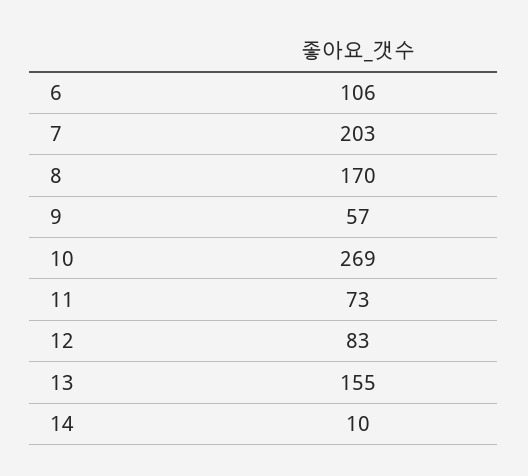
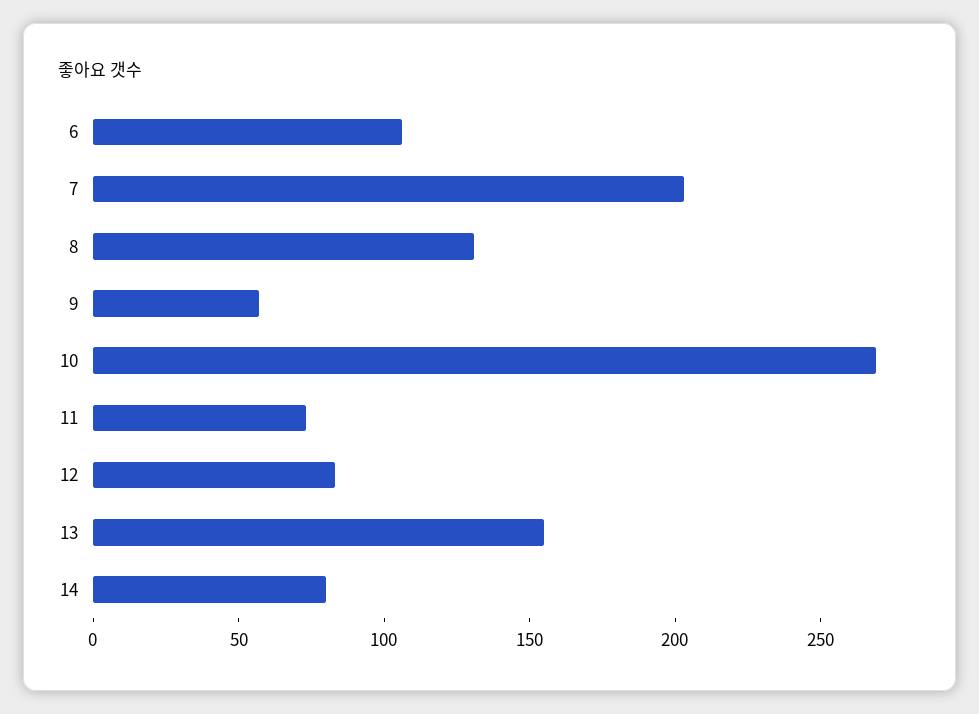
  {
    "6": 106,
    "7": 203,
-   "8": 170,
+   "8": 130,
    "9": 57,
    "10": 269,
    "11": 73,
    "12": 83,
    "13": 155,
-   "14": 10
+   "14": 80
  }

